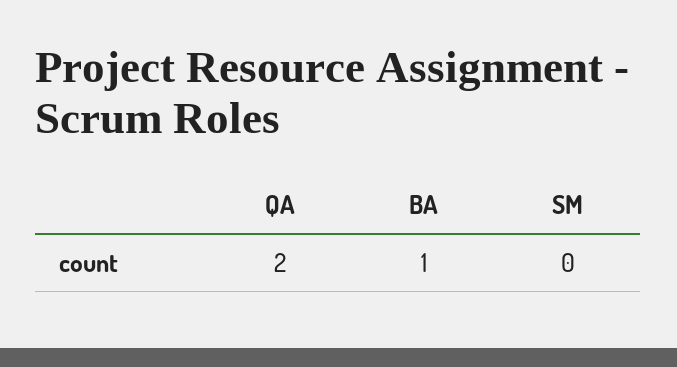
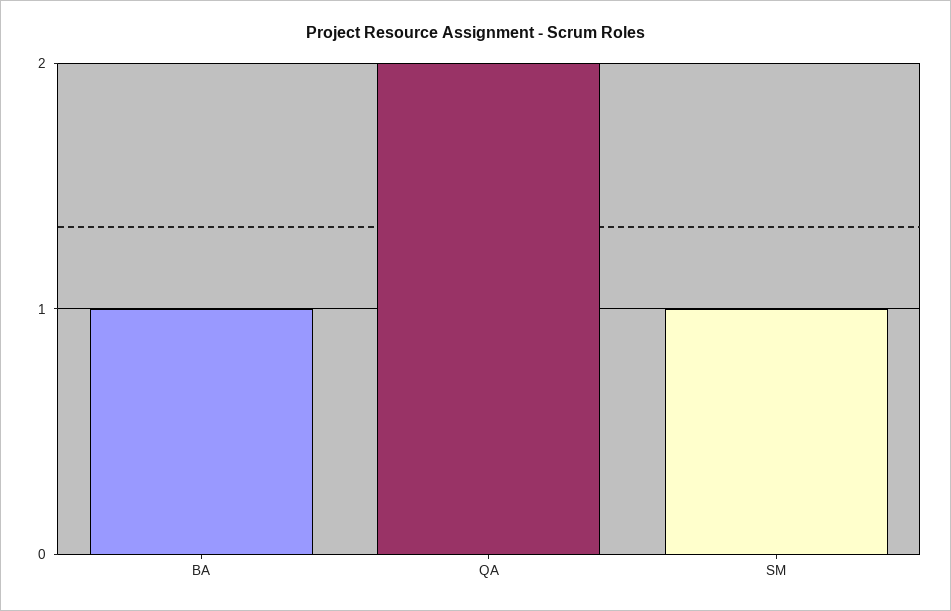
  {
    "QA": 2,
    "BA": 1,
-   "SM": 0
+   "SM": 1
  }

